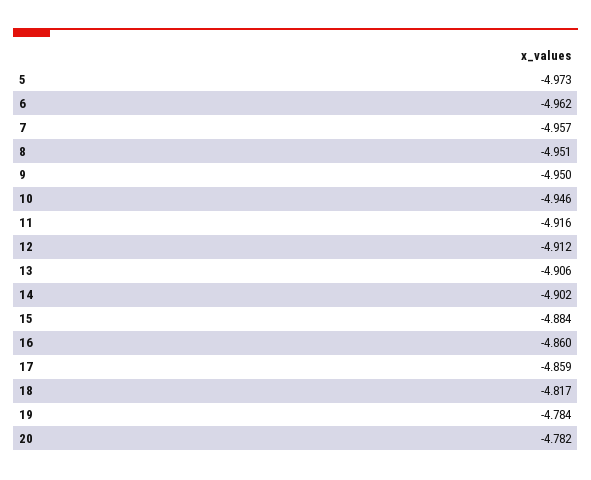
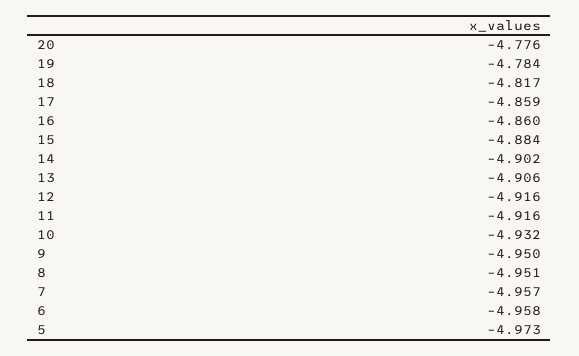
  {
    "5": -4.973,
-   "6": -4.962,
+   "6": -4.958,
    "7": -4.957,
    "8": -4.951,
    "9": -4.95,
-   "10": -4.946,
+   "10": -4.932,
    "11": -4.916,
-   "12": -4.912,
+   "12": -4.916,
    "13": -4.906,
    "14": -4.902,
    "15": -4.884,
    "16": -4.86,
    "17": -4.859,
    "18": -4.817,
    "19": -4.784,
-   "20": -4.782
+   "20": -4.776
  }

